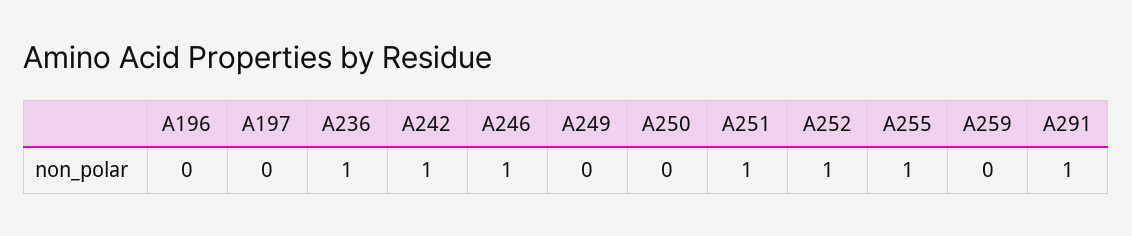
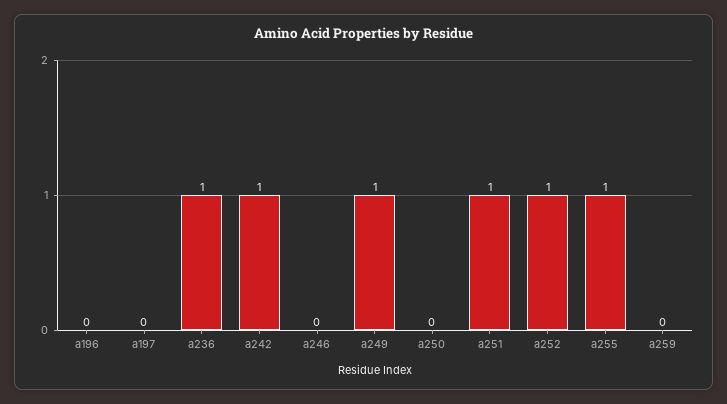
  {
    "A196": 0,
    "A197": 0,
    "A236": 1,
    "A242": 1,
-   "A246": 1,
+   "A246": 0,
-   "A249": 0,
+   "A249": 1,
    "A250": 0,
    "A251": 1,
    "A252": 1,
    "A255": 1,
-   "A259": 0,
+   "A259": 0
-   "A291": 1
  }

